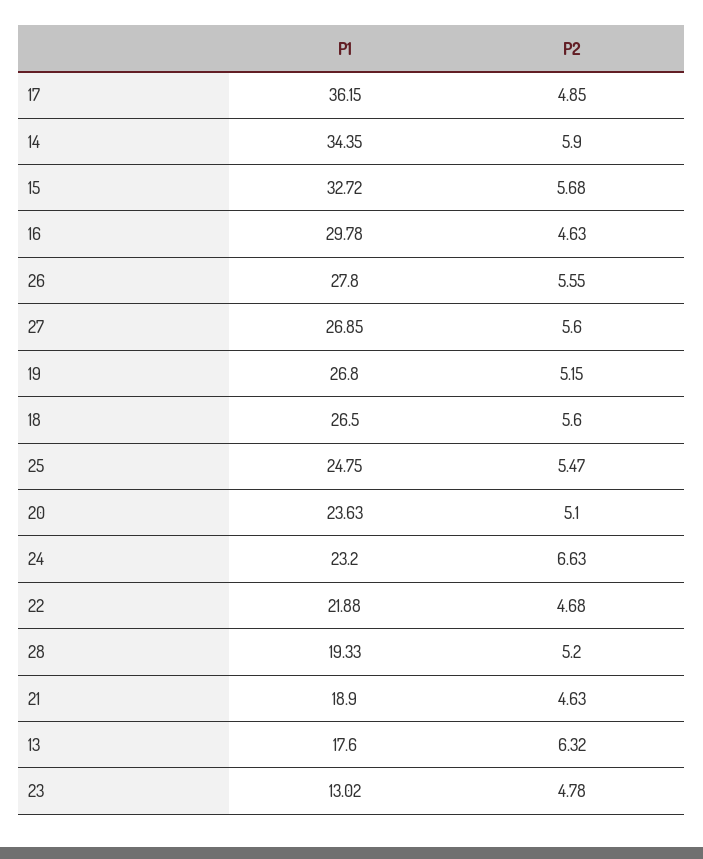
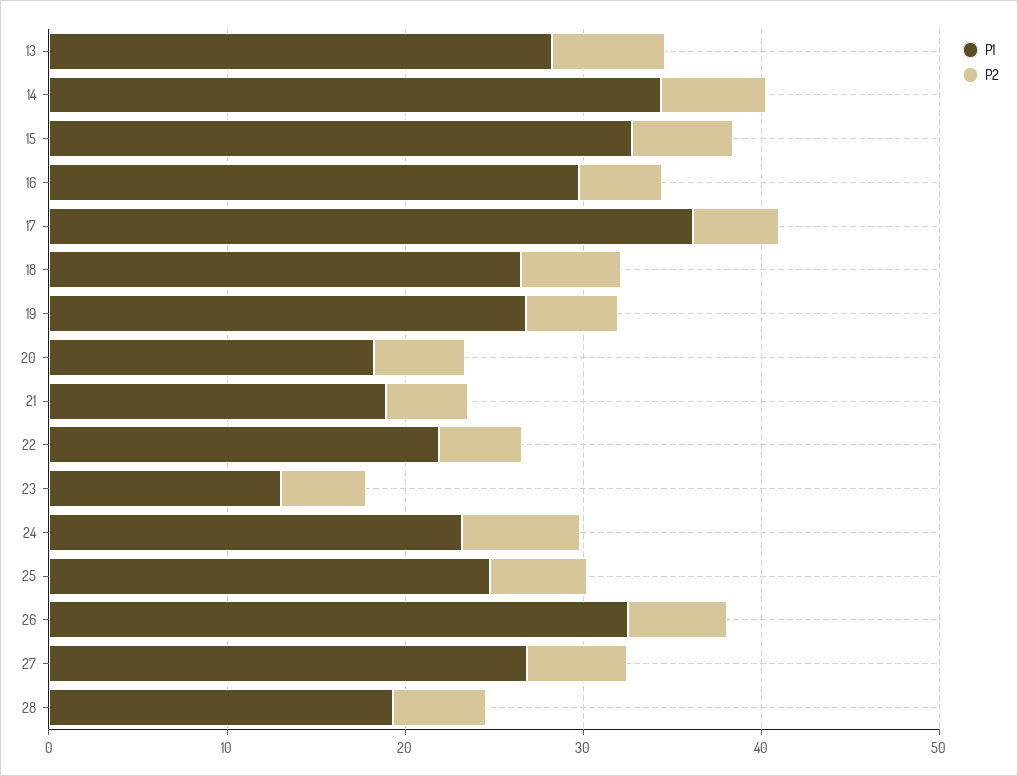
  {
    "P1": {
      "17": 36.15,
      "14": 34.35,
      "15": 32.72,
      "16": 29.78,
-     "26": 27.8,
+     "26": 32,
      "27": 26.85,
      "19": 26.8,
      "18": 26.5,
      "25": 24.75,
-     "20": 23.63,
+     "20": 18,
      "24": 23.2,
      "22": 21.88,
      "28": 19.33,
      "21": 18.9,
-     "13": 17.6,
+     "13": 28,
      "23": 13.02
    },
    "P2": {
      "17": 4.85,
      "14": 5.9,
      "15": 5.68,
      "16": 4.63,
      "26": 5.55,
      "27": 5.6,
      "19": 5.15,
      "18": 5.6,
      "25": 5.47,
      "20": 5.1,
      "24": 6.63,
      "22": 4.68,
      "28": 5.2,
      "21": 4.63,
      "13": 6.32,
      "23": 4.78
    }
  }

